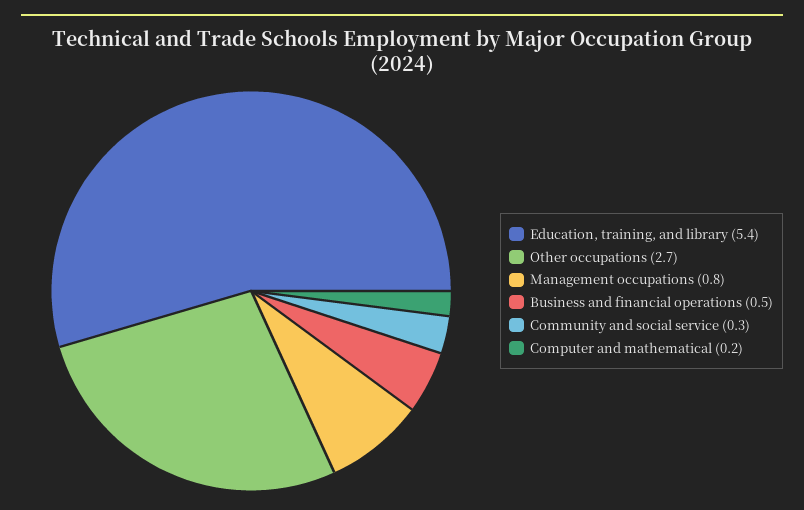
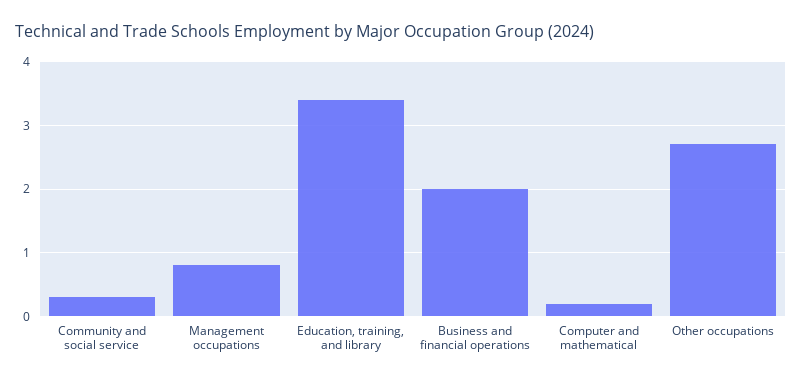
  {
-   "Education, training, and library": 5.4,
+   "Education, training, and library": 3.4,
    "Other occupations": 2.7,
    "Management occupations": 0.8,
-   "Business and financial operations": 0.5,
+   "Business and financial operations": 2,
    "Community and social service": 0.3,
    "Computer and mathematical": 0.2
  }

